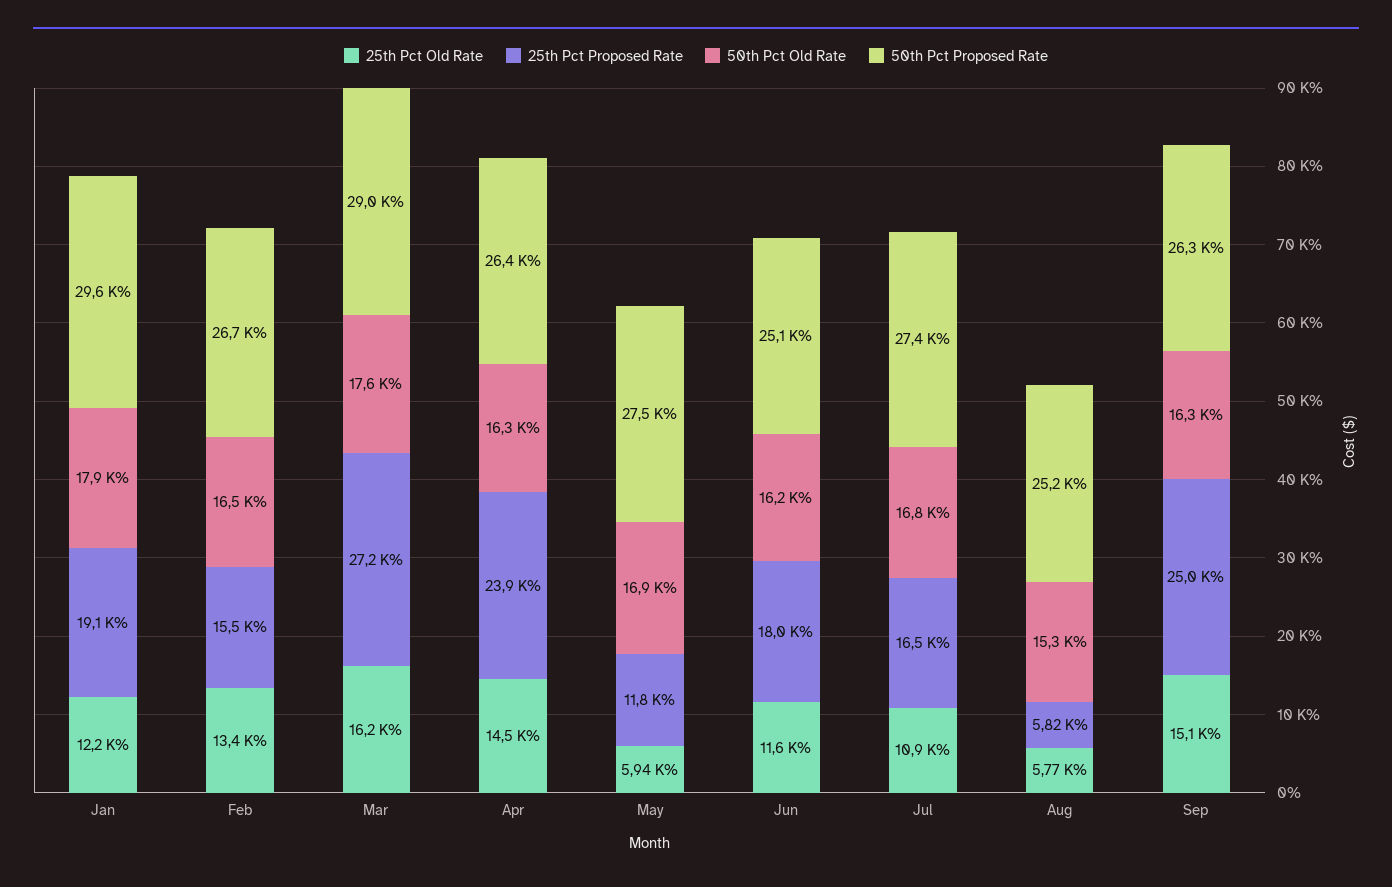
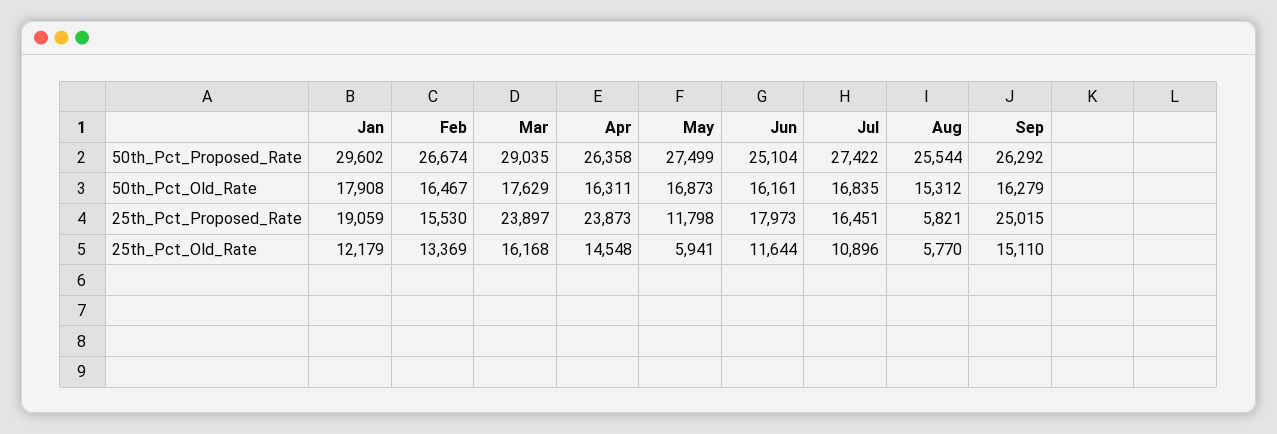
  {
    "25th Pct Old Rate": {
      "Jan": 12179,
      "Feb": 13369,
      "Mar": 16168,
      "Apr": 14548,
      "May": 5941,
      "Jun": 11644,
      "Jul": 10896,
      "Aug": 5770,
      "Sep": 15110
    },
    "25th Pct Proposed Rate": {
      "Jan": 19059,
      "Feb": 15530,
-     "Mar": 27200,
+     "Mar": 23897,
      "Apr": 23873,
      "May": 11798,
      "Jun": 17973,
      "Jul": 16451,
      "Aug": 5821,
      "Sep": 25015
    },
    "50th Pct Old Rate": {
      "Jan": 17908,
      "Feb": 16467,
      "Mar": 17629,
      "Apr": 16311,
      "May": 16873,
      "Jun": 16161,
      "Jul": 16835,
      "Aug": 15312,
      "Sep": 16279
    },
    "50th Pct Proposed Rate": {
      "Jan": 29602,
      "Feb": 26674,
      "Mar": 29035,
      "Apr": 26358,
      "May": 27499,
      "Jun": 25104,
      "Jul": 27422,
-     "Aug": 25200,
+     "Aug": 25544,
      "Sep": 26292
    }
  }

